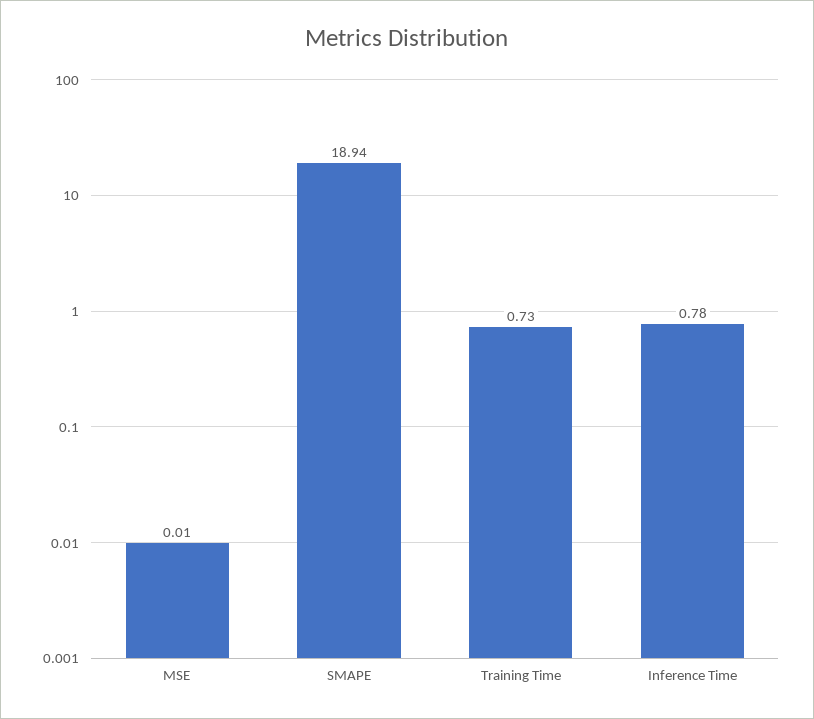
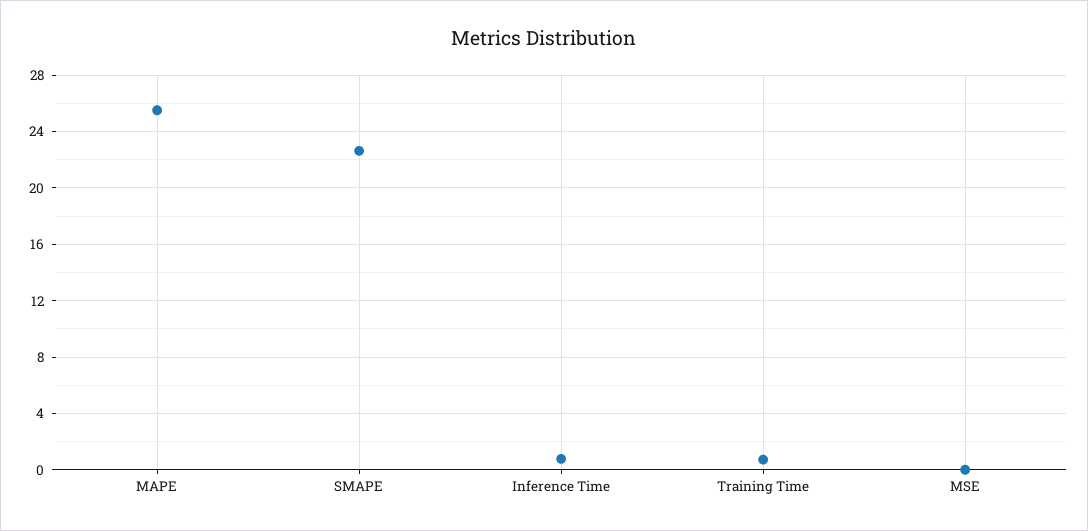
  {
    "MSE": 0.01,
-   "SMAPE": 18.94,
+   "SMAPE": 22.5,
    "Training Time": 0.73,
-   "Inference Time": 0.78
+   "Inference Time": 0.78,
+   "MAPE": 25.5
  }

